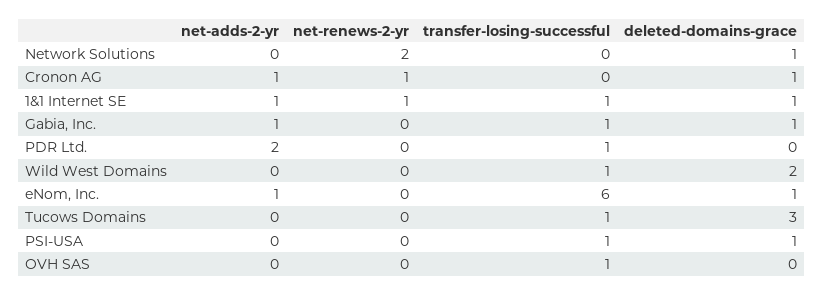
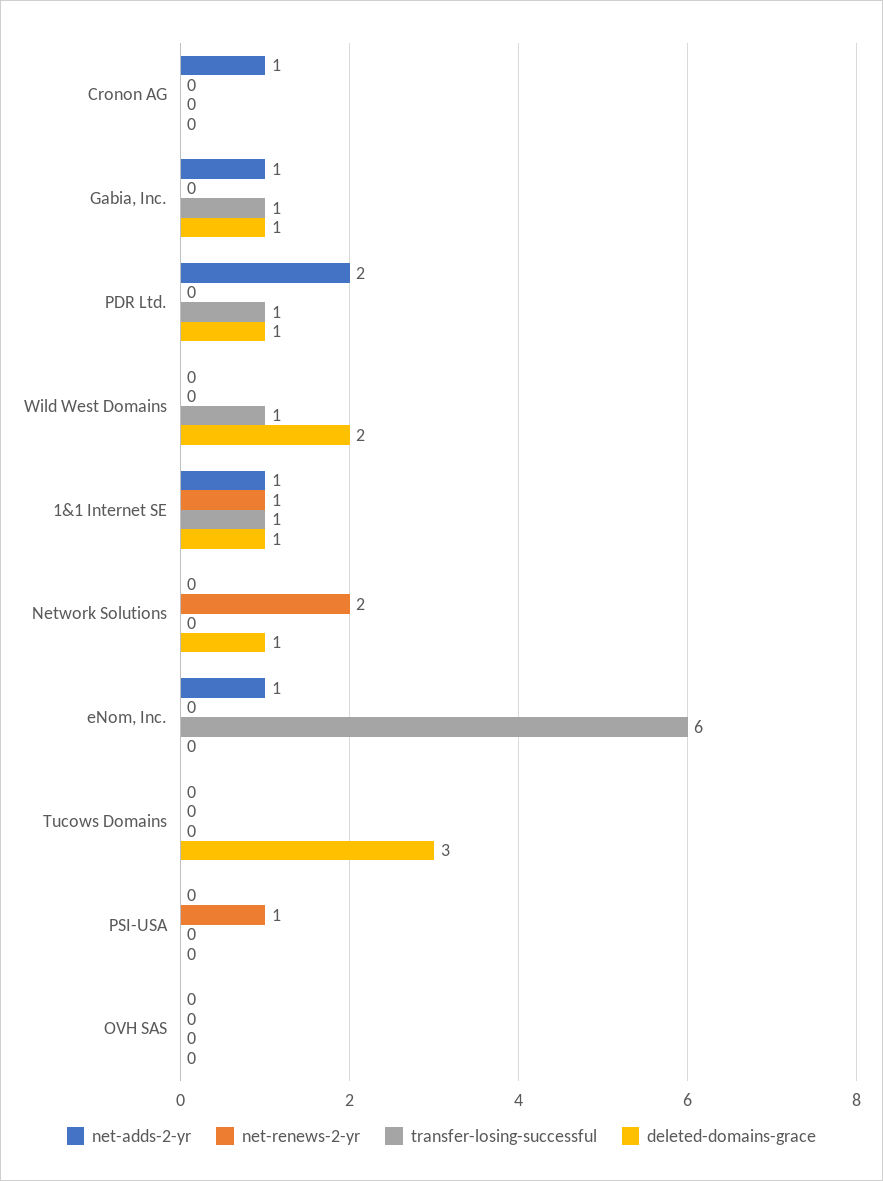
  {
    "net-adds-2-yr": {
      "Network Solutions": 0,
      "Cronon AG": 1,
      "1&1 Internet SE": 1,
      "Gabia, Inc.": 1,
      "PDR Ltd.": 2,
      "Wild West Domains": 0,
      "eNom, Inc.": 1,
      "Tucows Domains": 0,
      "PSI-USA": 0,
      "OVH SAS": 0
    },
    "net-renews-2-yr": {
      "Network Solutions": 2,
-     "Cronon AG": 1,
+     "Cronon AG": 0,
      "1&1 Internet SE": 1,
      "Gabia, Inc.": 0,
      "PDR Ltd.": 0,
      "Wild West Domains": 0,
      "eNom, Inc.": 0,
      "Tucows Domains": 0,
-     "PSI-USA": 0,
+     "PSI-USA": 1,
      "OVH SAS": 0
    },
    "transfer-losing-successful": {
      "Network Solutions": 0,
      "Cronon AG": 0,
      "1&1 Internet SE": 1,
      "Gabia, Inc.": 1,
      "PDR Ltd.": 1,
      "Wild West Domains": 1,
      "eNom, Inc.": 6,
-     "Tucows Domains": 1,
+     "Tucows Domains": 0,
-     "PSI-USA": 1,
+     "PSI-USA": 0,
-     "OVH SAS": 1
+     "OVH SAS": 0
    },
    "deleted-domains-grace": {
      "Network Solutions": 1,
-     "Cronon AG": 1,
+     "Cronon AG": 0,
      "1&1 Internet SE": 1,
      "Gabia, Inc.": 1,
-     "PDR Ltd.": 0,
+     "PDR Ltd.": 1,
      "Wild West Domains": 2,
-     "eNom, Inc.": 1,
+     "eNom, Inc.": 0,
      "Tucows Domains": 3,
-     "PSI-USA": 1,
+     "PSI-USA": 0,
      "OVH SAS": 0
    }
  }

